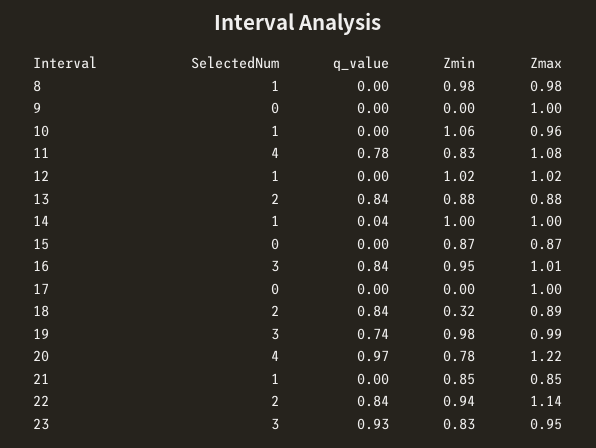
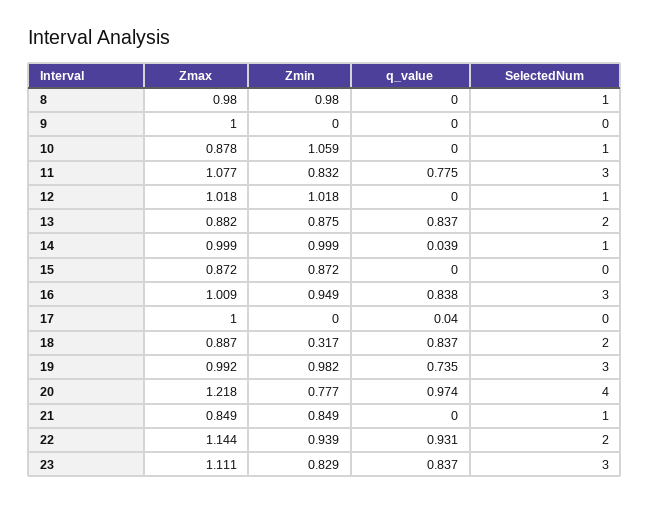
  {
    "SelectedNum": {
      "8": 1,
      "9": 0,
      "10": 1,
-     "11": 4,
+     "11": 3,
      "12": 1,
      "13": 2,
      "14": 1,
      "15": 0,
      "16": 3,
      "17": 0,
      "18": 2,
      "19": 3,
      "20": 4,
      "21": 1,
      "22": 2,
      "23": 3
    },
    "q_value": {
      "8": 0,
      "9": 0,
      "10": 0,
      "11": 0.775,
      "12": 0,
      "13": 0.837,
      "14": 0.039,
      "15": 0,
      "16": 0.838,
-     "17": 0,
+     "17": 0.04,
      "18": 0.837,
      "19": 0.735,
      "20": 0.974,
      "21": 0,
-     "22": 0.84,
+     "22": 0.931,
-     "23": 0.93
+     "23": 0.837
    },
    "Zmin": {
      "8": 0.98,
      "9": 0,
      "10": 1.059,
      "11": 0.832,
      "12": 1.018,
      "13": 0.875,
      "14": 0.999,
      "15": 0.872,
      "16": 0.949,
      "17": 0,
      "18": 0.317,
      "19": 0.982,
      "20": 0.777,
      "21": 0.849,
      "22": 0.939,
      "23": 0.829
    },
    "Zmax": {
      "8": 0.98,
      "9": 1,
-     "10": 0.96,
+     "10": 0.878,
      "11": 1.077,
      "12": 1.018,
      "13": 0.882,
      "14": 0.999,
      "15": 0.872,
      "16": 1.009,
      "17": 1,
      "18": 0.887,
      "19": 0.992,
      "20": 1.218,
      "21": 0.849,
      "22": 1.144,
-     "23": 0.95
+     "23": 1.111
    }
  }

